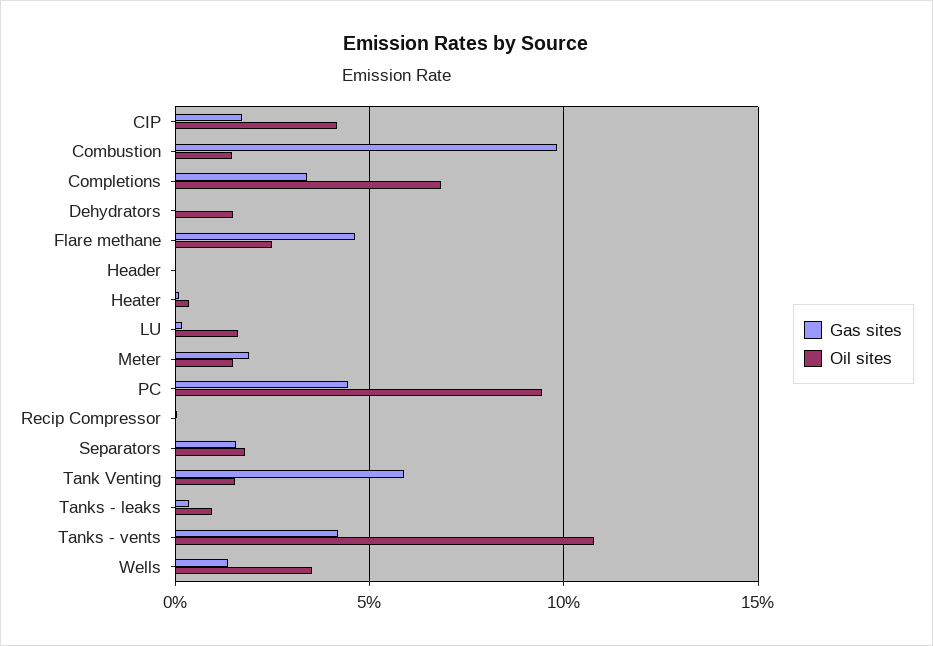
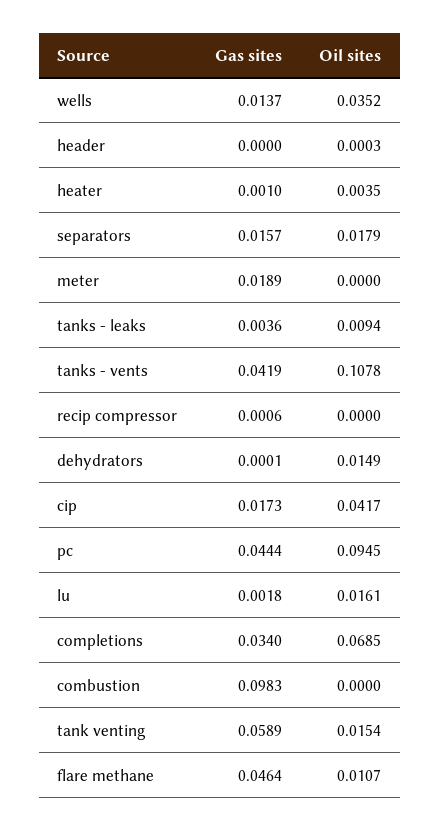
  {
    "Gas sites": {
      "CIP": 0.0173,
      "Combustion": 0.0983,
      "Completions": 0.034,
      "Dehydrators": 0.0001,
      "Flare methane": 0.0464,
      "Header": 0,
      "Heater": 0.001,
      "LU": 0.0018,
      "Meter": 0.0189,
      "PC": 0.0444,
      "Recip Compressor": 0.0006,
      "Separators": 0.0157,
      "Tank Venting": 0.0589,
      "Tanks - leaks": 0.0036,
      "Tanks - vents": 0.0419,
      "Wells": 0.0137
    },
    "Oil sites": {
      "CIP": 0.0417,
-     "Combustion": 0.015,
+     "Combustion": 0,
      "Completions": 0.0685,
      "Dehydrators": 0.0149,
-     "Flare methane": 0.025,
+     "Flare methane": 0.0107,
      "Header": 0.0003,
      "Heater": 0.0035,
      "LU": 0.0161,
-     "Meter": 0.015,
+     "Meter": 0,
      "PC": 0.0945,
      "Recip Compressor": 0,
      "Separators": 0.0179,
      "Tank Venting": 0.0154,
      "Tanks - leaks": 0.0094,
      "Tanks - vents": 0.1078,
      "Wells": 0.0352
    }
  }

